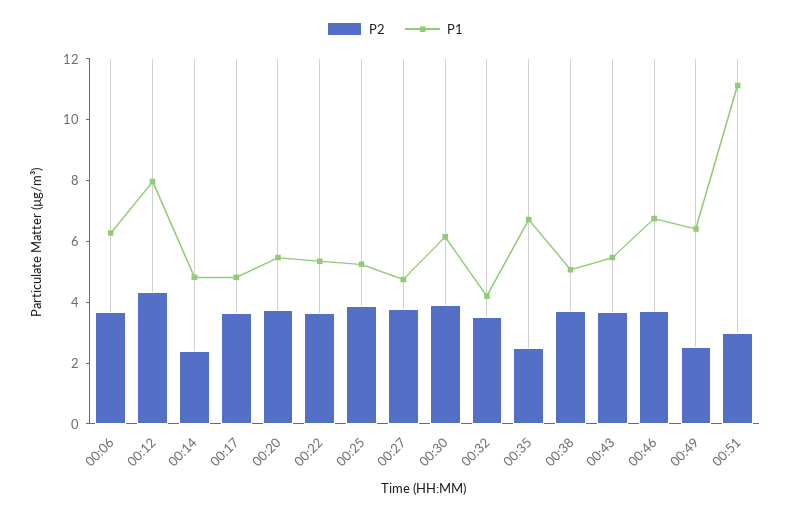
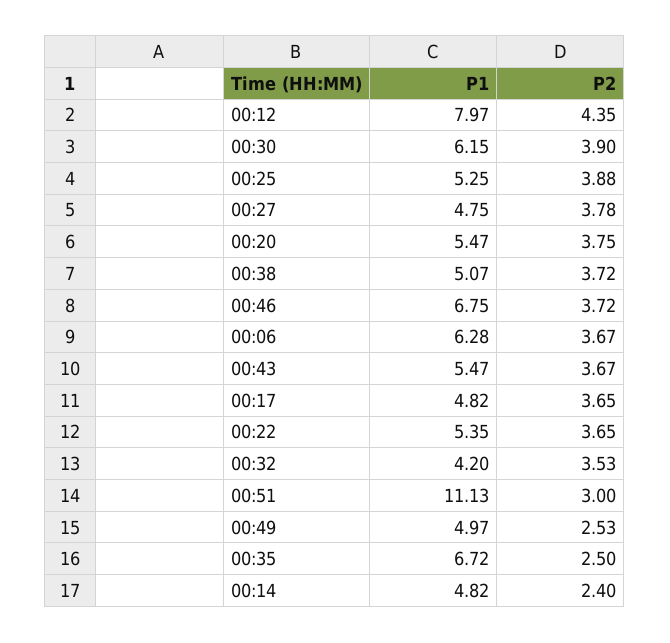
  {
    "P2": {
      "00:06": 3.67,
      "00:12": 4.35,
      "00:14": 2.4,
      "00:17": 3.65,
      "00:20": 3.75,
      "00:22": 3.65,
      "00:25": 3.88,
      "00:27": 3.78,
      "00:30": 3.9,
      "00:32": 3.53,
      "00:35": 2.5,
      "00:38": 3.72,
      "00:43": 3.67,
      "00:46": 3.72,
      "00:49": 2.53,
      "00:51": 3
    },
    "P1": {
      "00:06": 6.28,
      "00:12": 7.97,
      "00:14": 4.82,
      "00:17": 4.82,
      "00:20": 5.47,
      "00:22": 5.35,
      "00:25": 5.25,
      "00:27": 4.75,
      "00:30": 6.15,
      "00:32": 4.2,
      "00:35": 6.72,
      "00:38": 5.07,
      "00:43": 5.47,
      "00:46": 6.75,
-     "00:49": 6.5,
+     "00:49": 4.97,
      "00:51": 11.13
    }
  }

